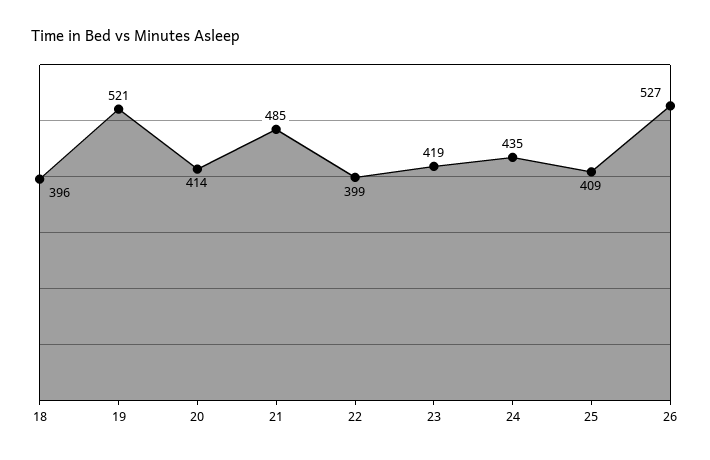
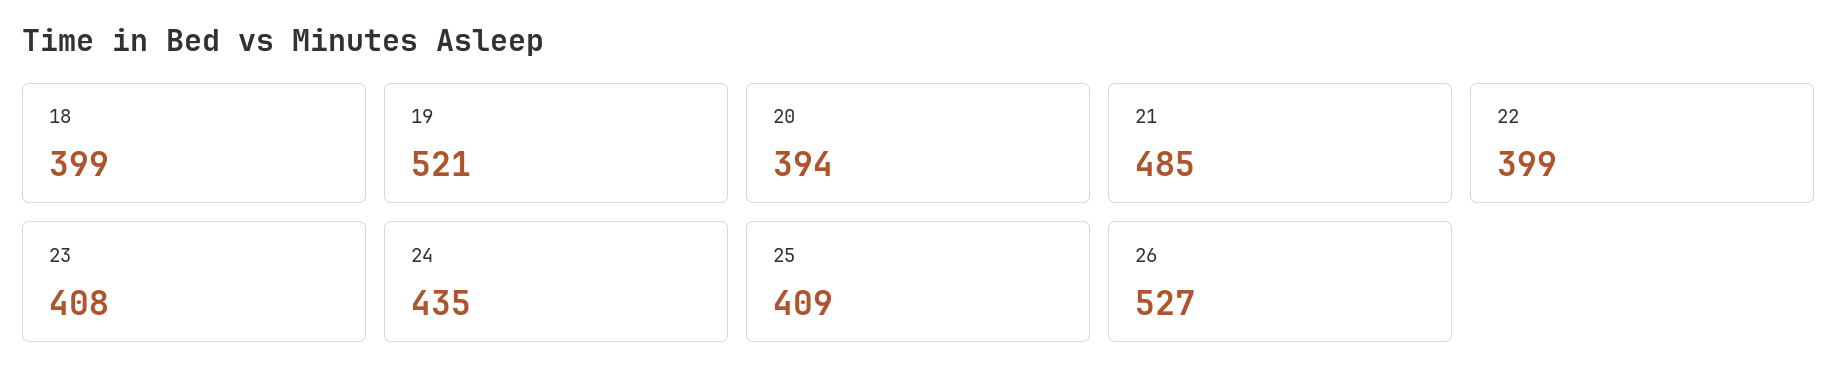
  {
-   "18": 396,
+   "18": 399,
    "19": 521,
-   "20": 414,
+   "20": 394,
    "21": 485,
    "22": 399,
-   "23": 419,
+   "23": 408,
    "24": 435,
    "25": 409,
    "26": 527
  }

